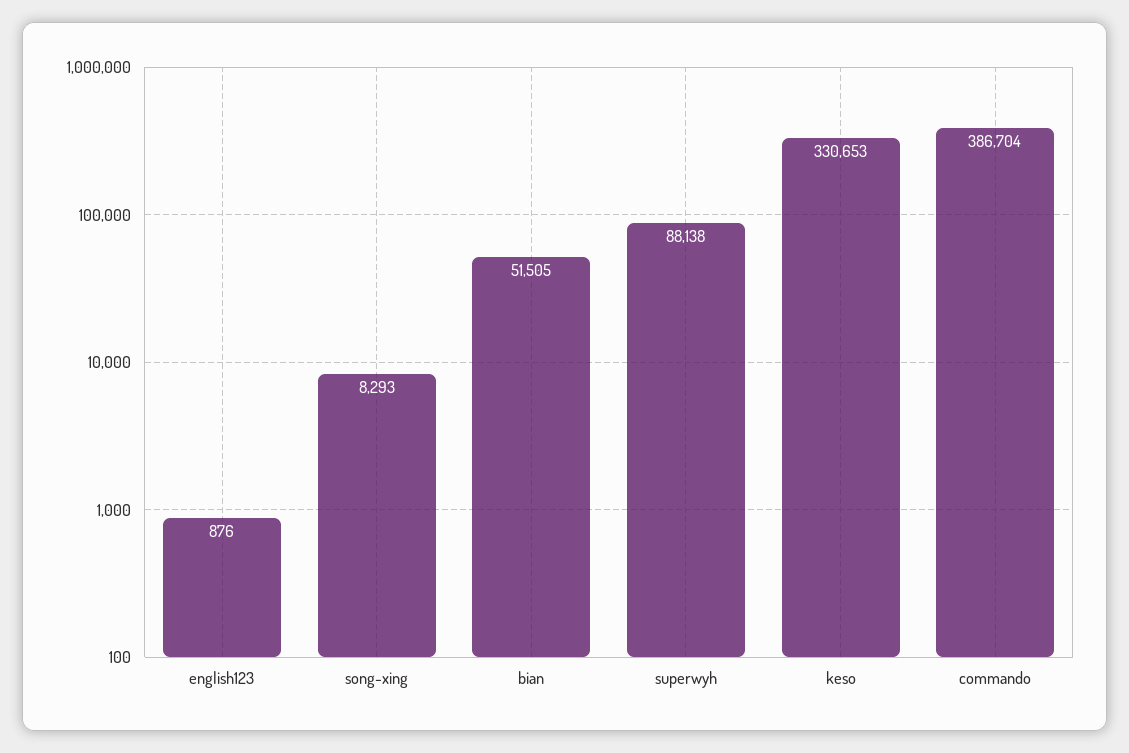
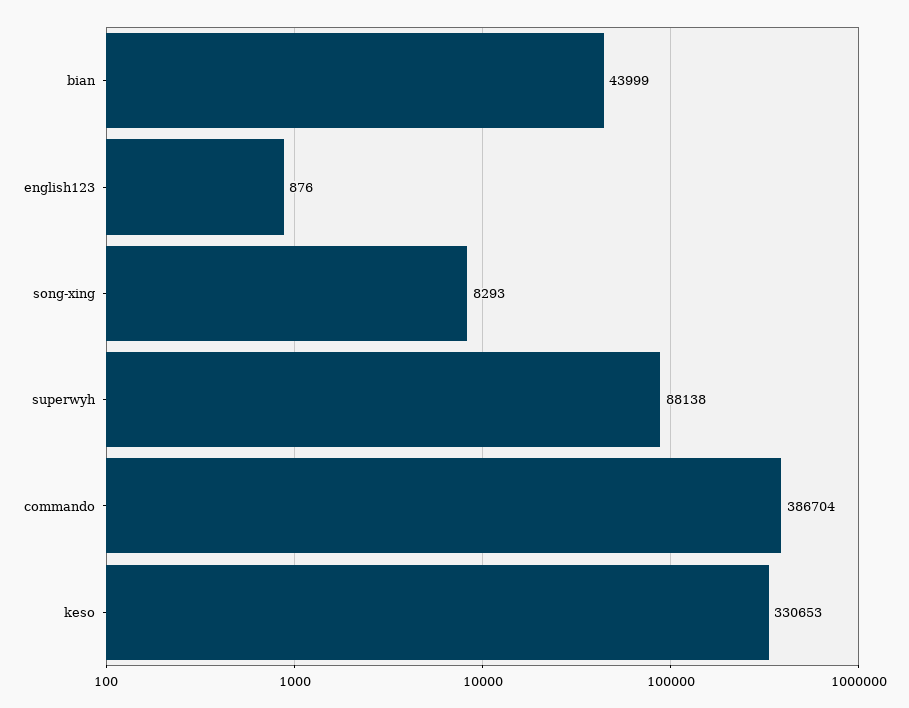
  {
    "english123": 876,
    "song-xing": 8293,
-   "bian": 51505,
+   "bian": 43999,
    "superwyh": 88138,
    "keso": 330653,
    "commando": 386704
  }

